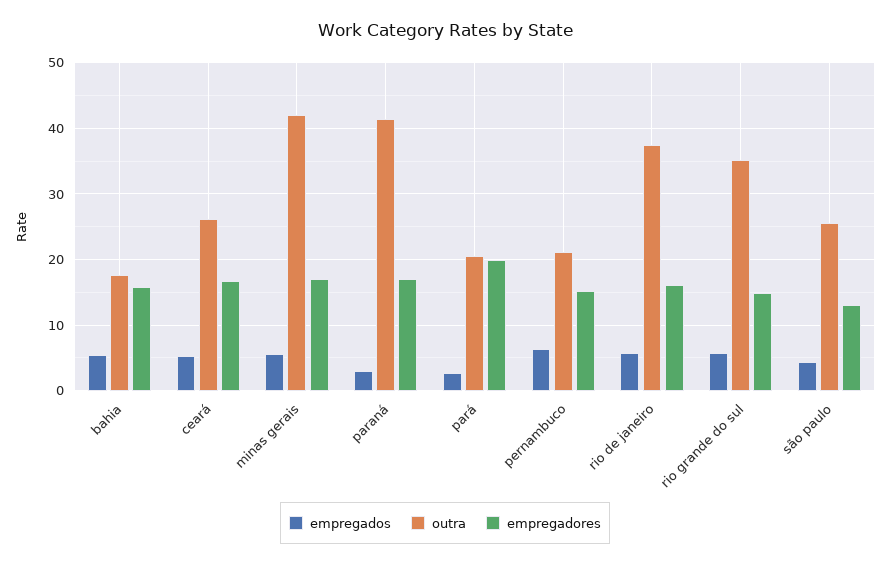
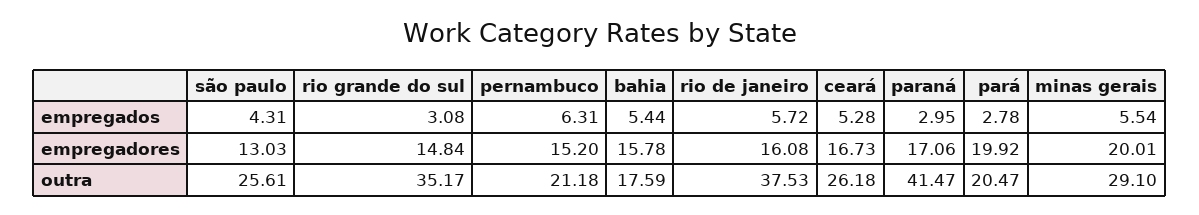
  {
    "empregados": {
      "bahia": 5.44,
      "ceará": 5.28,
      "minas gerais": 5.54,
      "paraná": 2.95,
      "pará": 2.78,
      "pernambuco": 6.31,
      "rio de janeiro": 5.72,
-     "rio grande do sul": 6,
+     "rio grande do sul": 3.08,
      "são paulo": 4.31
    },
    "outra": {
      "bahia": 17.59,
      "ceará": 26.18,
-     "minas gerais": 42,
+     "minas gerais": 29.1,
      "paraná": 41.47,
      "pará": 20.47,
      "pernambuco": 21.18,
      "rio de janeiro": 37.53,
      "rio grande do sul": 35.17,
      "são paulo": 25.61
    },
    "empregadores": {
      "bahia": 15.78,
      "ceará": 16.73,
-     "minas gerais": 17,
+     "minas gerais": 20.01,
      "paraná": 17.06,
      "pará": 19.92,
      "pernambuco": 15.2,
      "rio de janeiro": 16.08,
      "rio grande do sul": 14.84,
      "são paulo": 13.03
    }
  }

